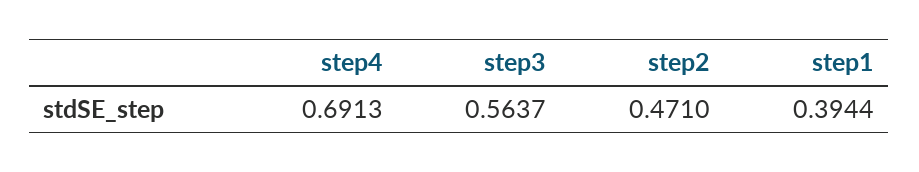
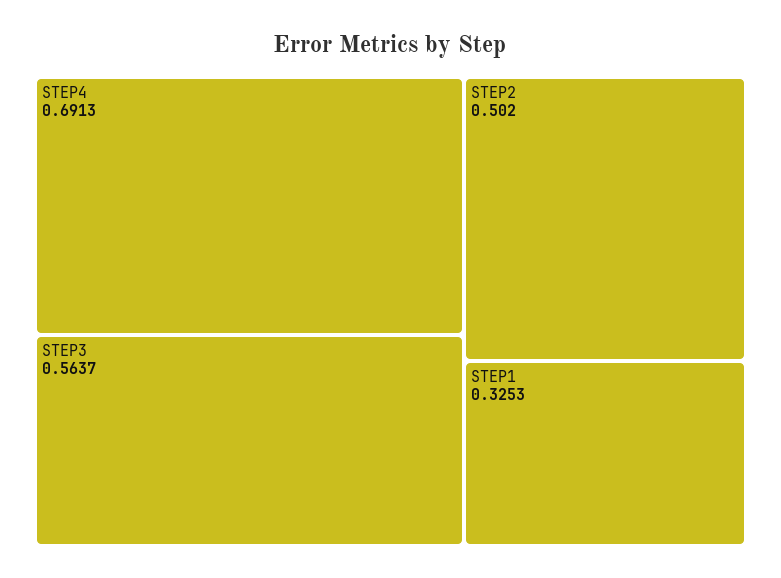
  {
    "step4": 0.6913,
    "step3": 0.5637,
-   "step2": 0.471,
+   "step2": 0.502,
-   "step1": 0.3944
+   "step1": 0.3253
  }

